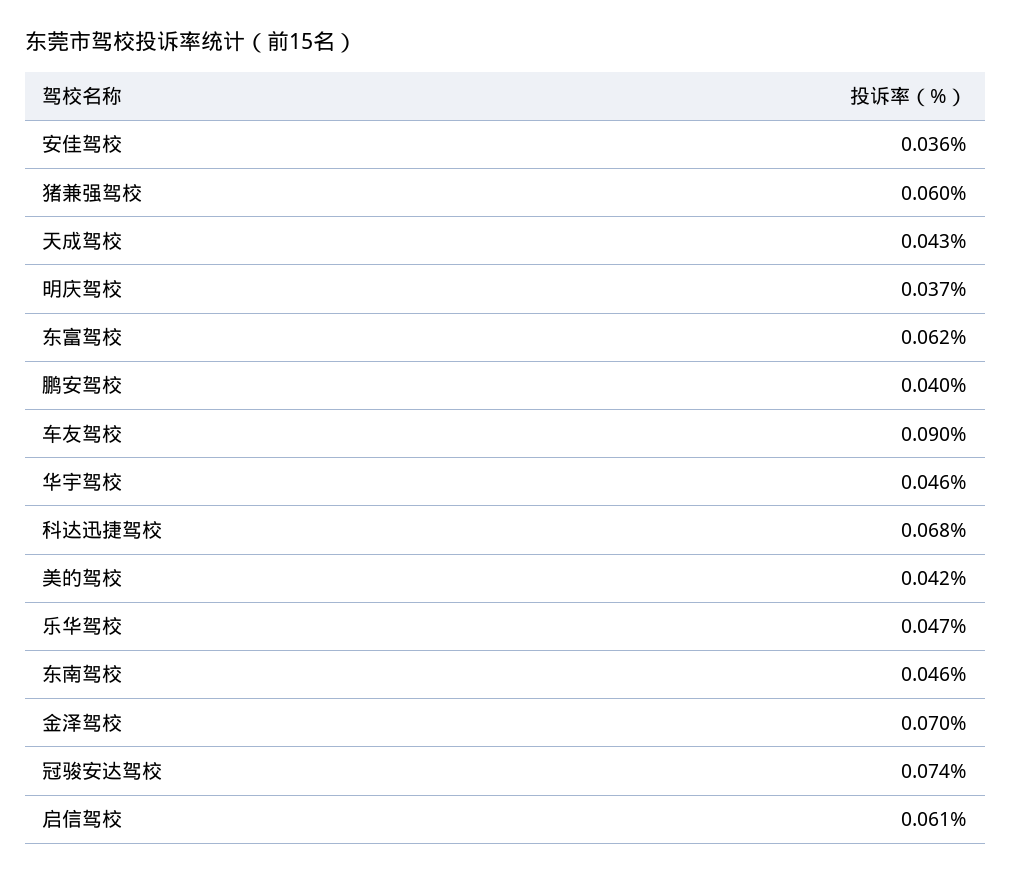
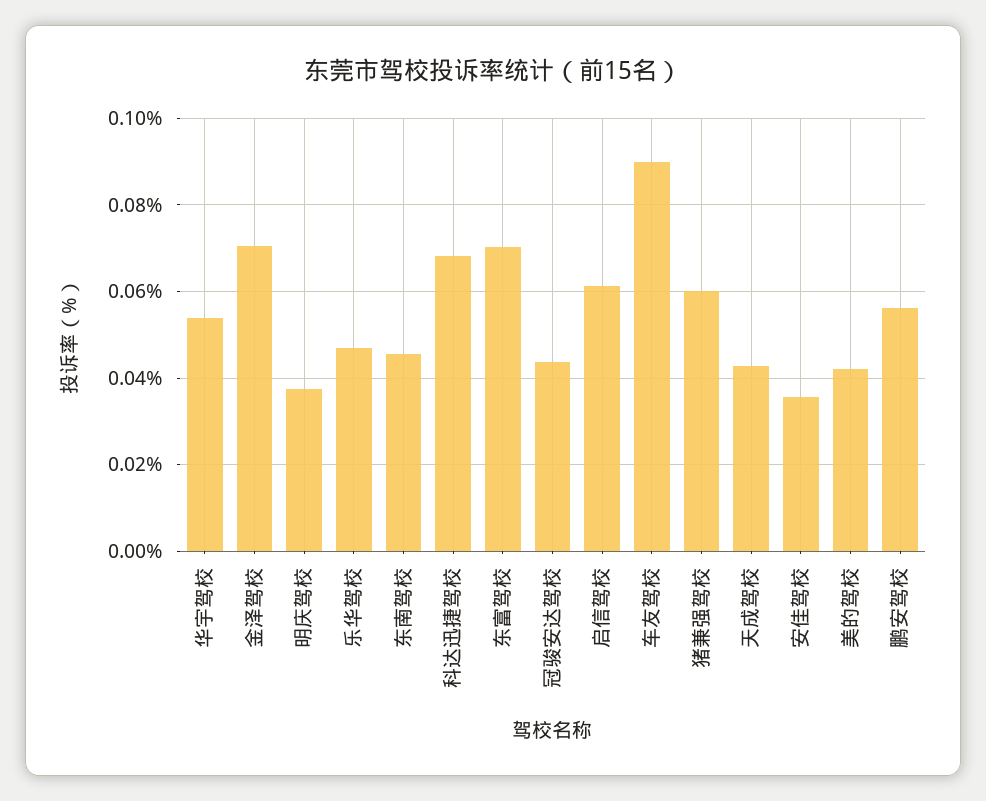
  {
    "安佳驾校": 0.036,
    "猪兼强驾校": 0.06,
    "天成驾校": 0.043,
    "明庆驾校": 0.037,
-   "东富驾校": 0.062,
+   "东富驾校": 0.07,
-   "鹏安驾校": 0.04,
+   "鹏安驾校": 0.056,
    "车友驾校": 0.09,
-   "华宇驾校": 0.046,
+   "华宇驾校": 0.054,
    "科达迅捷驾校": 0.068,
    "美的驾校": 0.042,
    "乐华驾校": 0.047,
    "东南驾校": 0.046,
    "金泽驾校": 0.07,
-   "冠骏安达驾校": 0.074,
+   "冠骏安达驾校": 0.044,
    "启信驾校": 0.061
  }

